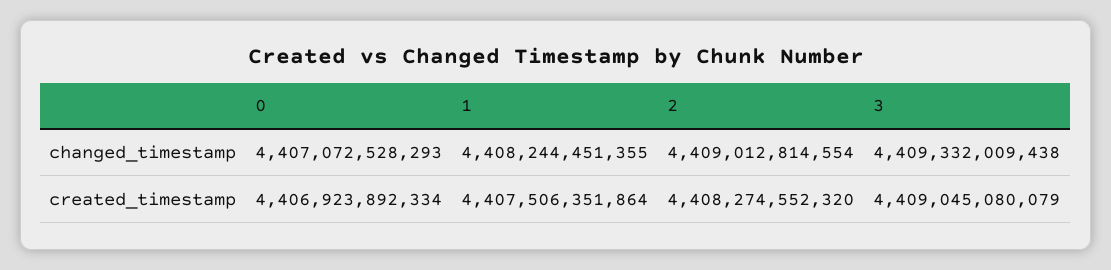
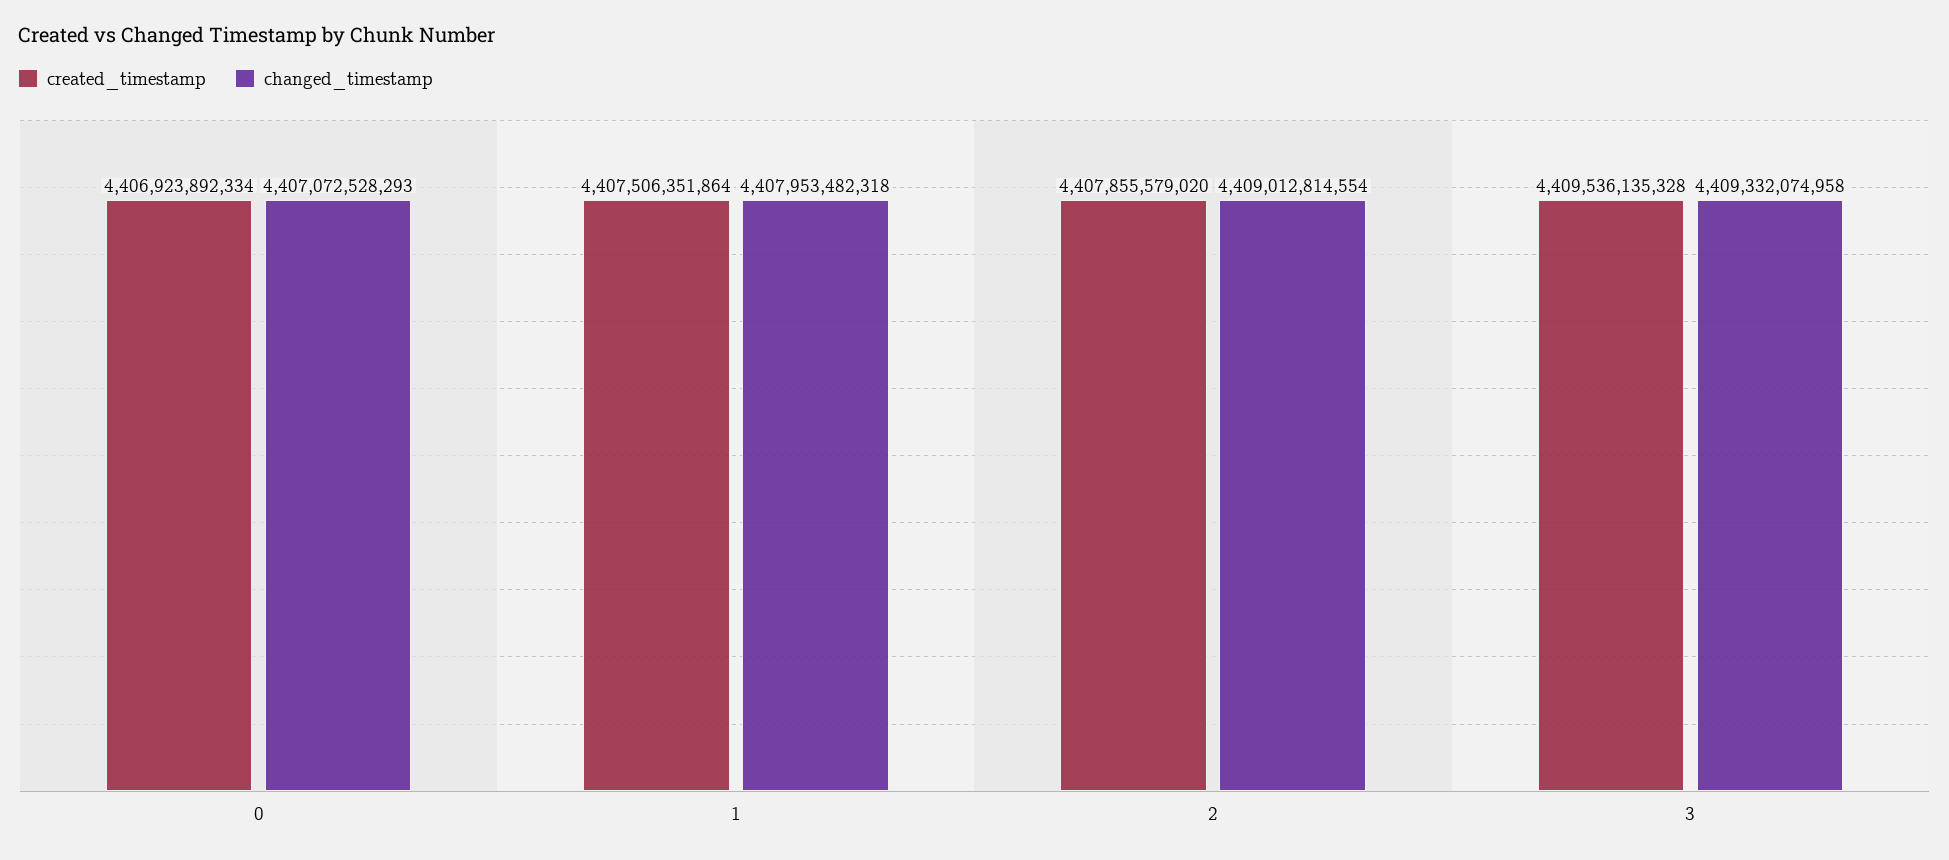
  {
    "changed_timestamp": {
      "0": 4407072528293,
-     "1": 4408244451355,
+     "1": 4407953482318,
      "2": 4409012814554,
-     "3": 4409332009438
+     "3": 4409332074958
    },
    "created_timestamp": {
      "0": 4406923892334,
      "1": 4407506351864,
-     "2": 4408274552320,
+     "2": 4407855579020,
-     "3": 4409045080079
+     "3": 4409536135328
    }
  }

